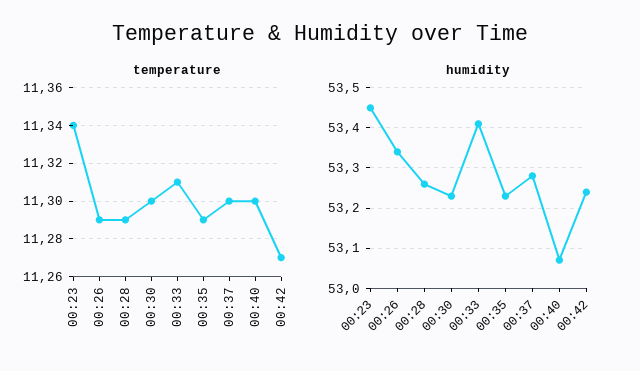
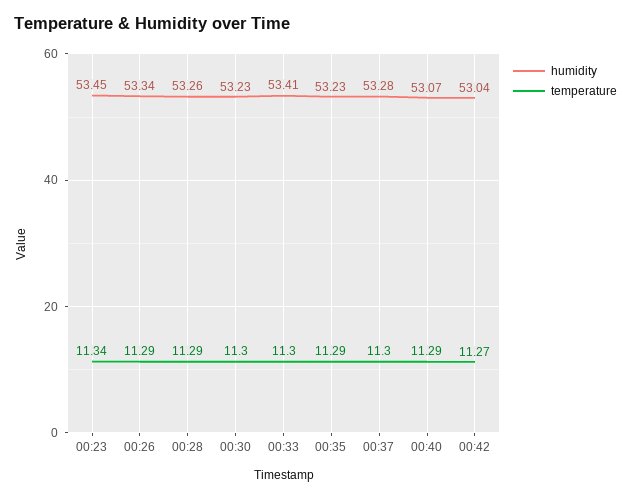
  {
    "temperature": {
      "00:23": 11.34,
      "00:26": 11.29,
      "00:28": 11.29,
      "00:30": 11.3,
-     "00:33": 11.31,
+     "00:33": 11.3,
      "00:35": 11.29,
      "00:37": 11.3,
-     "00:40": 11.3,
+     "00:40": 11.29,
      "00:42": 11.27
    },
    "humidity": {
      "00:23": 53.45,
      "00:26": 53.34,
      "00:28": 53.26,
      "00:30": 53.23,
      "00:33": 53.41,
      "00:35": 53.23,
      "00:37": 53.28,
      "00:40": 53.07,
-     "00:42": 53.25
+     "00:42": 53.04
    }
  }

